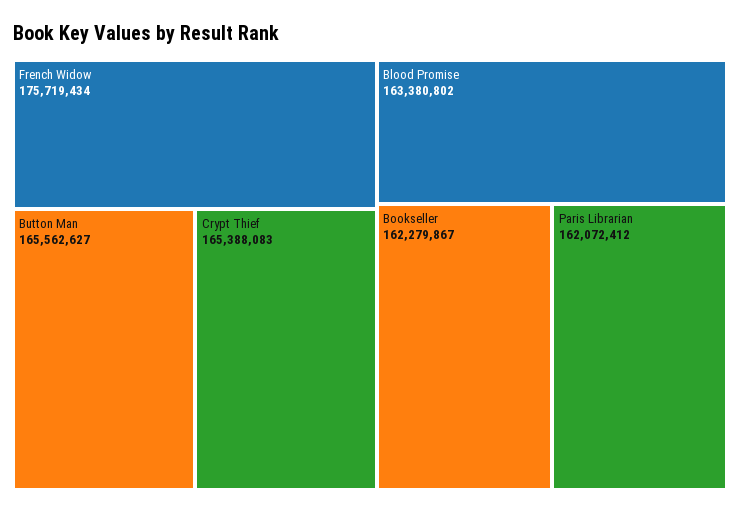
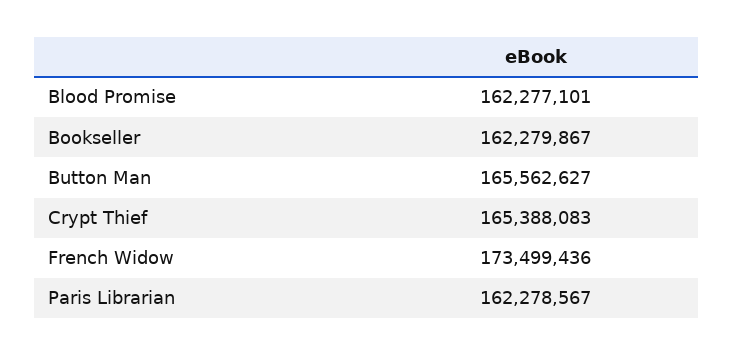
  {
-   "French Widow": 175719434,
+   "French Widow": 173499436,
    "Button Man": 165562627,
    "Crypt Thief": 165388083,
-   "Blood Promise": 163380802,
+   "Blood Promise": 162277101,
    "Bookseller": 162279867,
-   "Paris Librarian": 162072412
+   "Paris Librarian": 162278567
  }

